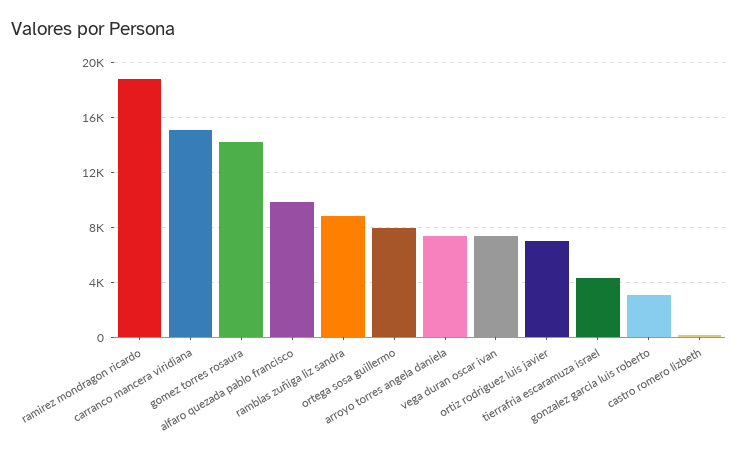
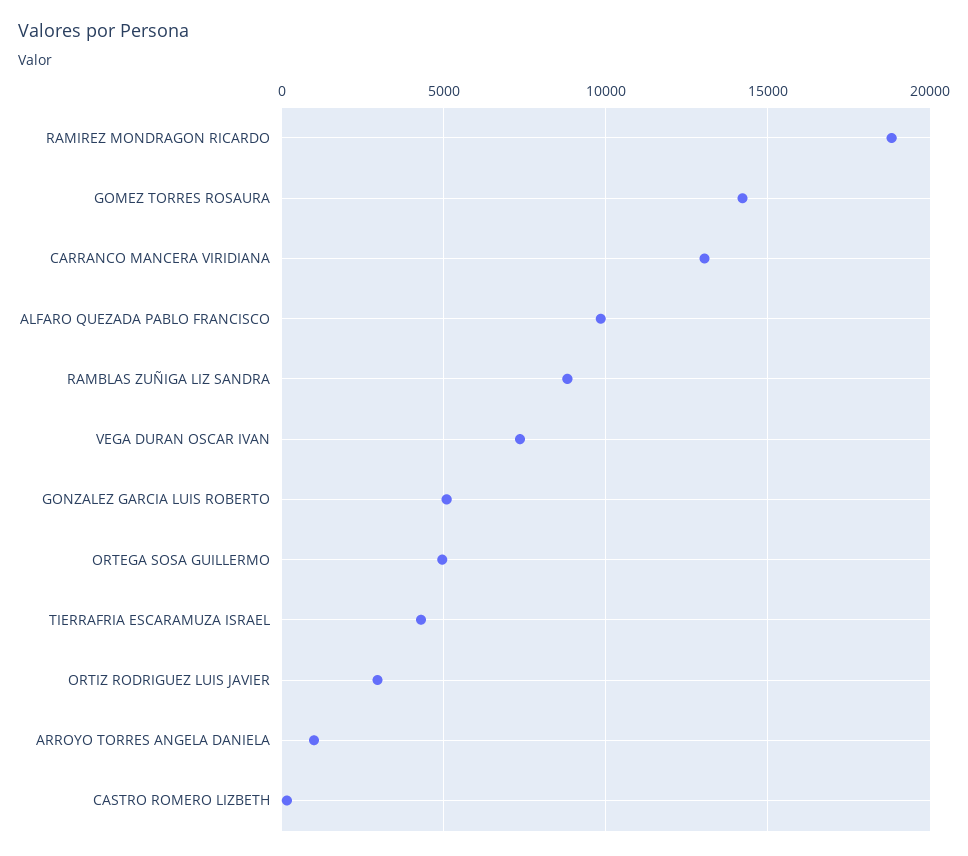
  {
    "ramirez mondragon ricardo": 19000,
-   "carranco mancera viridiana": 15000,
+   "carranco mancera viridiana": 13000,
    "gomez torres rosaura": 14000,
    "alfaro quezada pablo francisco": 10000,
    "ramblas zuñiga liz sandra": 9000,
-   "ortega sosa guillermo": 8000,
+   "ortega sosa guillermo": 5000,
-   "arroyo torres angela daniela": 7500,
+   "arroyo torres angela daniela": 1000,
    "vega duran oscar ivan": 7500,
-   "ortiz rodriguez luis javier": 7000,
+   "ortiz rodriguez luis javier": 3000,
    "tierrafria escaramuza israel": 4500,
-   "gonzalez garcia luis roberto": 3000,
+   "gonzalez garcia luis roberto": 5000,
    "castro romero lizbeth": 0
  }

